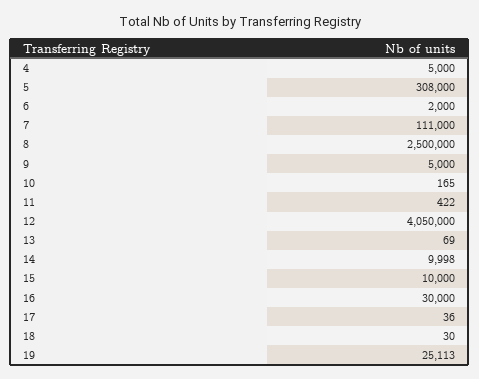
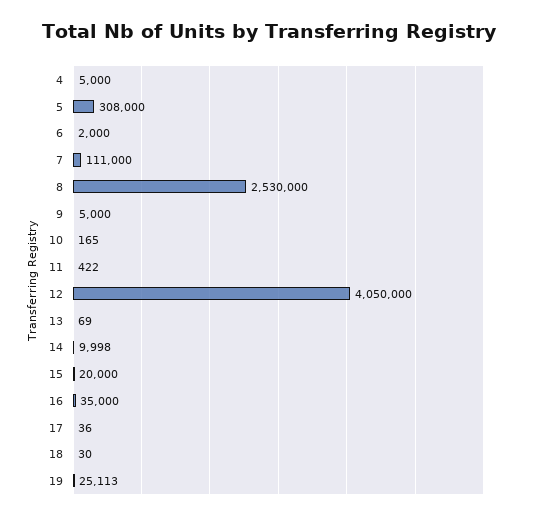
  {
    "4": 5000,
    "5": 308000,
    "6": 2000,
    "7": 111000,
-   "8": 2500000,
+   "8": 2530000,
    "9": 5000,
    "10": 165,
    "11": 422,
    "12": 4050000,
    "13": 69,
    "14": 9998,
-   "15": 10000,
+   "15": 20000,
-   "16": 30000,
+   "16": 35000,
    "17": 36,
    "18": 30,
    "19": 25113
  }

